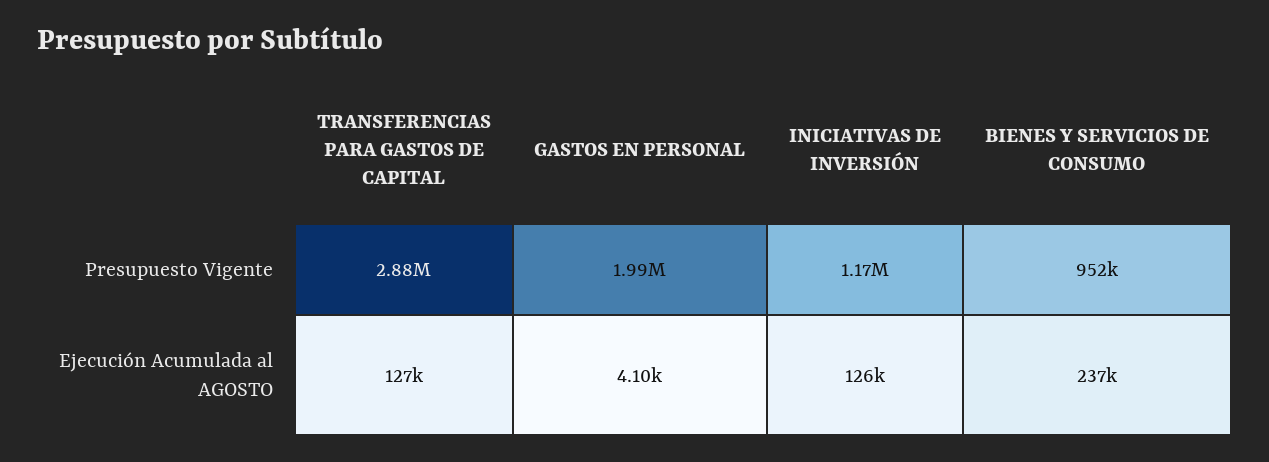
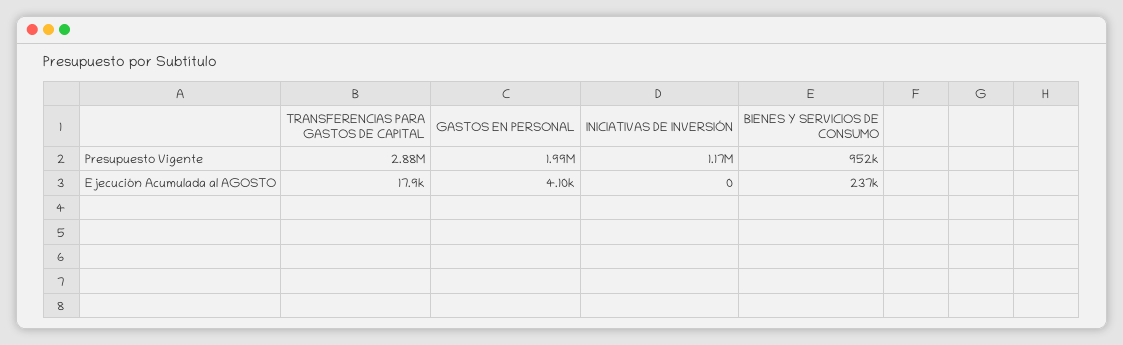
  {
    "TRANSFERENCIAS PARA GASTOS DE CAPITAL": {
      "Presupuesto Vigente": 2880000,
-     "Ejecución Acumulada al AGOSTO": 127000
+     "Ejecución Acumulada al AGOSTO": 17900
    },
    "GASTOS EN PERSONAL": {
      "Presupuesto Vigente": 1990000,
      "Ejecución Acumulada al AGOSTO": 4100
    },
    "INICIATIVAS DE INVERSIÓN": {
      "Presupuesto Vigente": 1170000,
-     "Ejecución Acumulada al AGOSTO": 126000
+     "Ejecución Acumulada al AGOSTO": 0
    },
    "BIENES Y SERVICIOS DE CONSUMO": {
      "Presupuesto Vigente": 952000,
      "Ejecución Acumulada al AGOSTO": 237000
    }
  }

